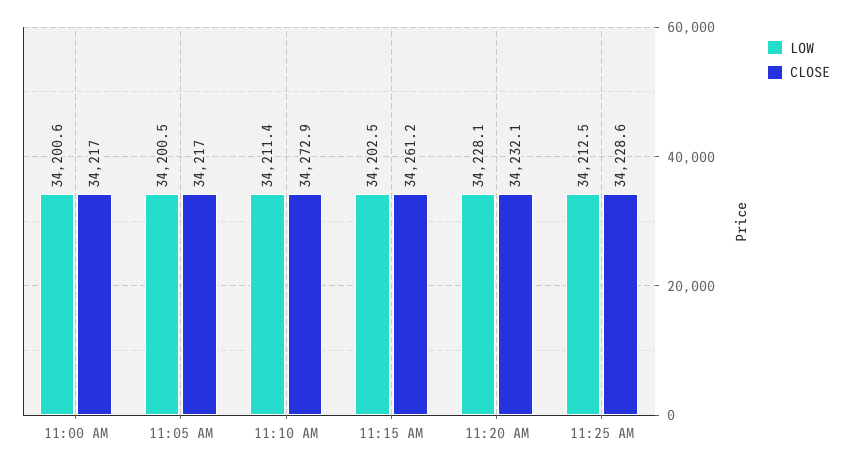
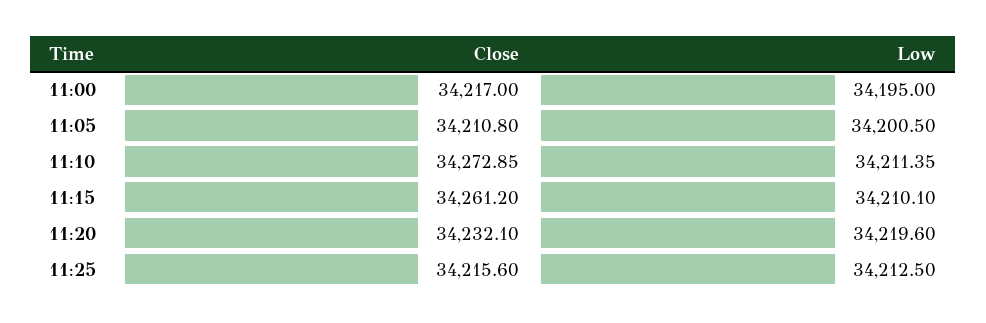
  {
    "LOW": {
-     "11:00 AM": 34200.6,
+     "11:00 AM": 34195,
      "11:05 AM": 34200.5,
      "11:10 AM": 34211.35,
-     "11:15 AM": 34202.5,
+     "11:15 AM": 34210.1,
-     "11:20 AM": 34228.1,
+     "11:20 AM": 34219.6,
      "11:25 AM": 34212.5
    },
    "CLOSE": {
      "11:00 AM": 34217,
-     "11:05 AM": 34217,
+     "11:05 AM": 34210.8,
      "11:10 AM": 34272.85,
      "11:15 AM": 34261.2,
      "11:20 AM": 34232.1,
-     "11:25 AM": 34228.6
+     "11:25 AM": 34215.6
    }
  }

